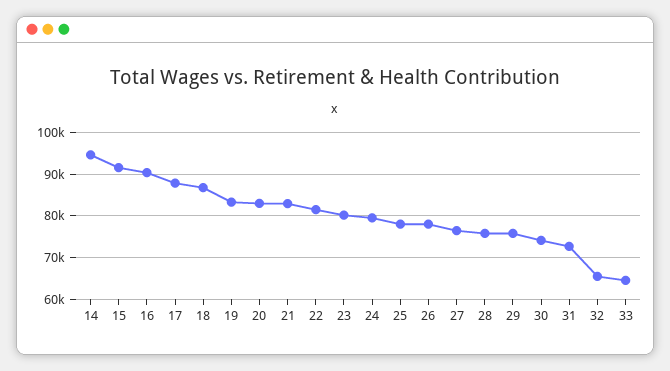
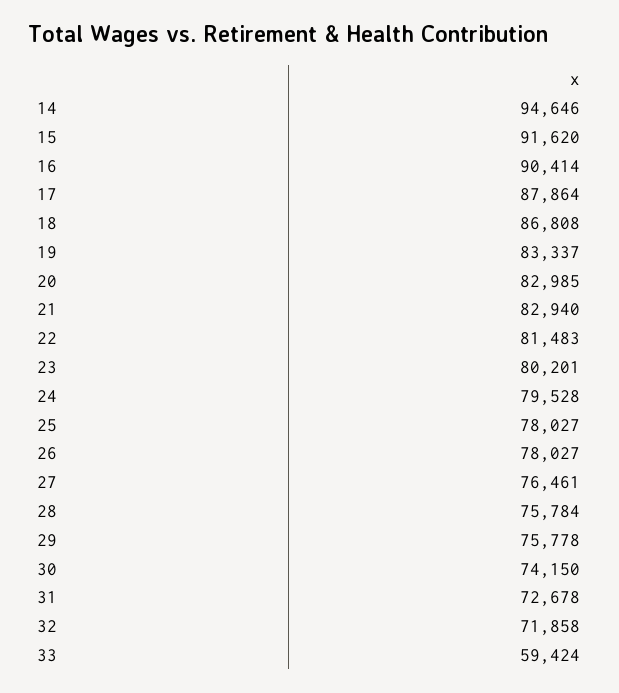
  {
    "14": 94646,
    "15": 91620,
    "16": 90414,
    "17": 87864,
    "18": 86808,
    "19": 83337,
    "20": 82985,
    "21": 82940,
    "22": 81483,
    "23": 80201,
    "24": 79528,
    "25": 78027,
    "26": 78027,
    "27": 76461,
    "28": 75784,
    "29": 75778,
    "30": 74150,
    "31": 72678,
-   "32": 66000,
+   "32": 71858,
-   "33": 64000
+   "33": 59424
  }

